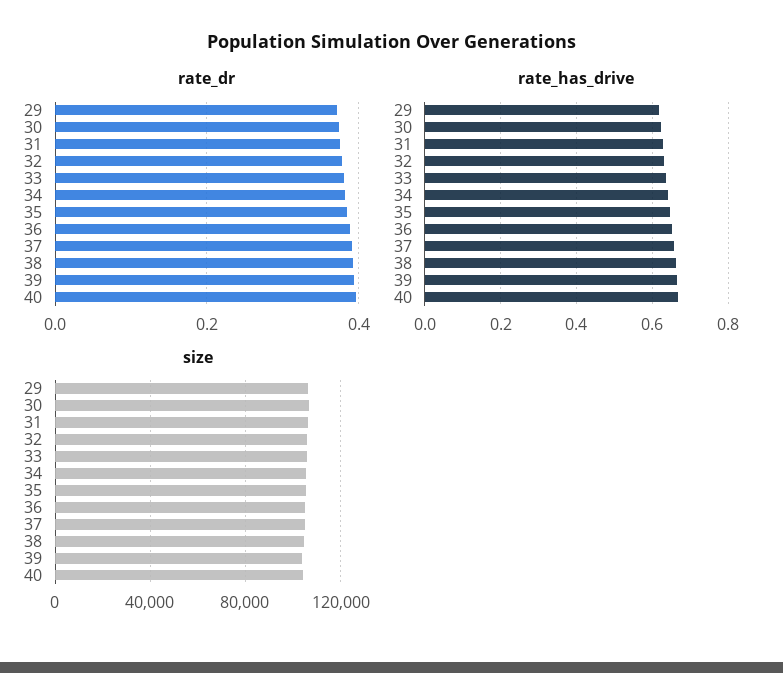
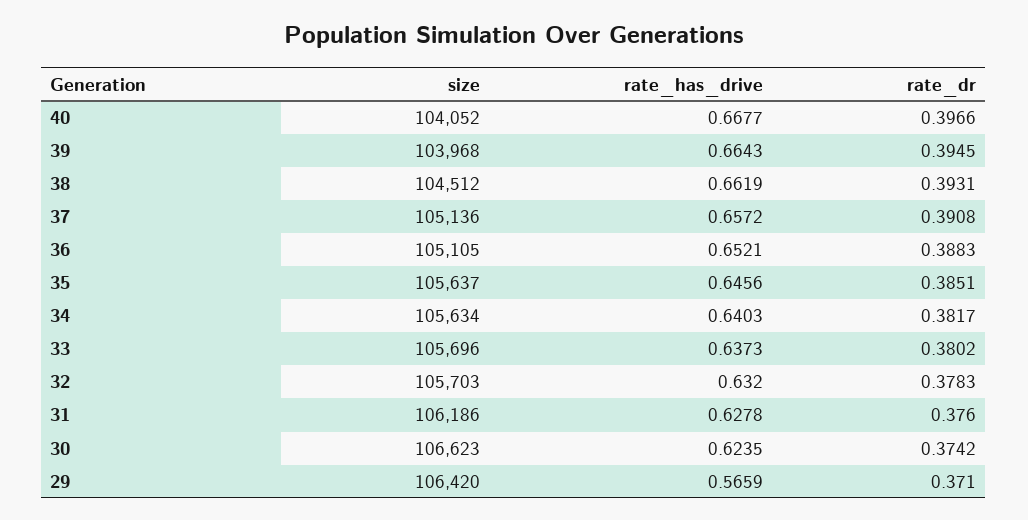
  {
    "rate_dr": {
      "29": 0.371,
      "30": 0.3742,
      "31": 0.376,
      "32": 0.3783,
      "33": 0.3802,
      "34": 0.3817,
      "35": 0.3851,
      "36": 0.3883,
      "37": 0.3908,
      "38": 0.3931,
      "39": 0.3945,
      "40": 0.3966
    },
    "rate_has_drive": {
-     "29": 0.62,
+     "29": 0.5659,
      "30": 0.6235,
      "31": 0.6278,
      "32": 0.632,
      "33": 0.6373,
      "34": 0.6403,
      "35": 0.6456,
      "36": 0.6521,
      "37": 0.6572,
      "38": 0.6619,
      "39": 0.6643,
      "40": 0.6677
    },
    "size": {
      "29": 106420,
      "30": 106623,
      "31": 106186,
      "32": 105703,
      "33": 105696,
      "34": 105634,
      "35": 105637,
      "36": 105105,
      "37": 105136,
      "38": 104512,
      "39": 103968,
      "40": 104052
    }
  }

